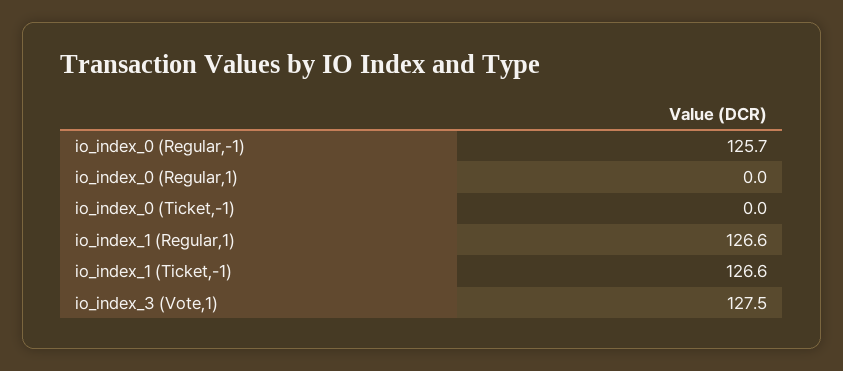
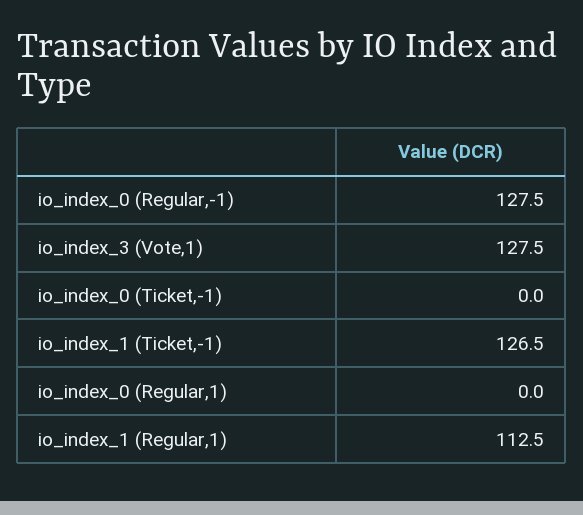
  {
-   "io_index_0 (Regular,-1)": 125.7,
+   "io_index_0 (Regular,-1)": 127.5,
    "io_index_0 (Regular,1)": 0,
    "io_index_0 (Ticket,-1)": 0,
-   "io_index_1 (Regular,1)": 126.6,
+   "io_index_1 (Regular,1)": 112.5,
-   "io_index_1 (Ticket,-1)": 126.6,
+   "io_index_1 (Ticket,-1)": 126.5,
    "io_index_3 (Vote,1)": 127.5
  }

